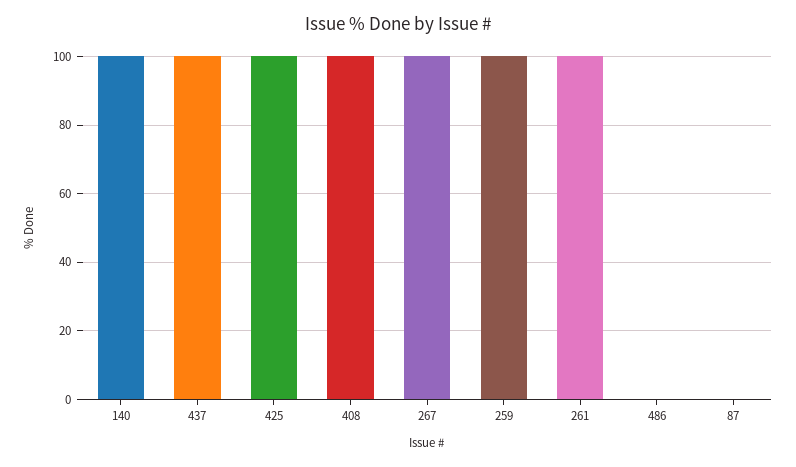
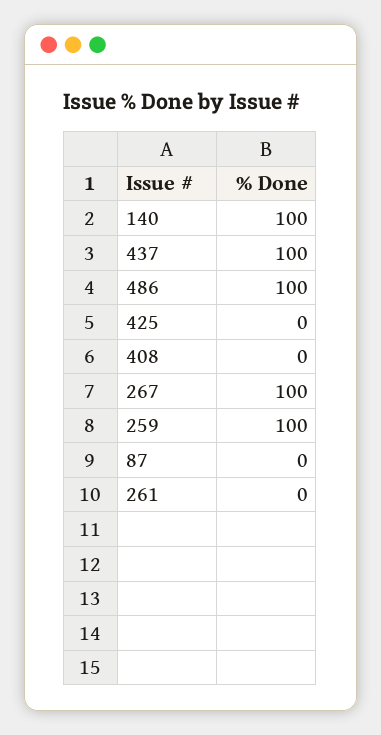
  {
    "140": 100,
    "437": 100,
-   "425": 100,
+   "425": 0,
-   "408": 100,
+   "408": 0,
    "267": 100,
    "259": 100,
-   "261": 100,
+   "261": 0,
-   "486": 0,
+   "486": 100,
    "87": 0
  }

